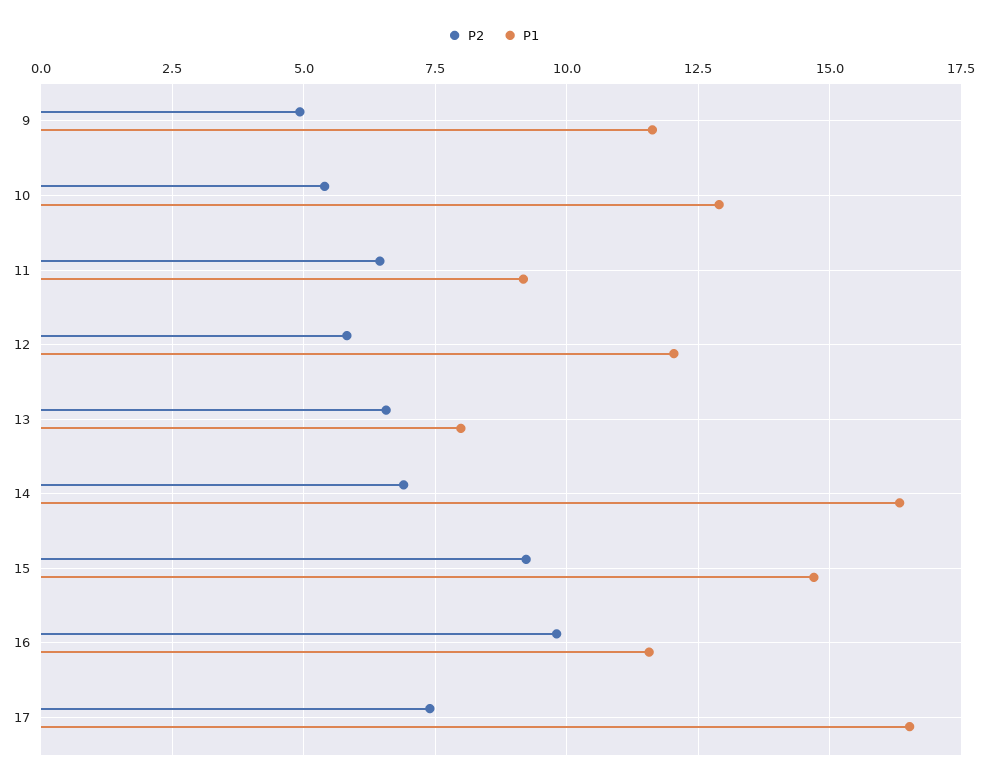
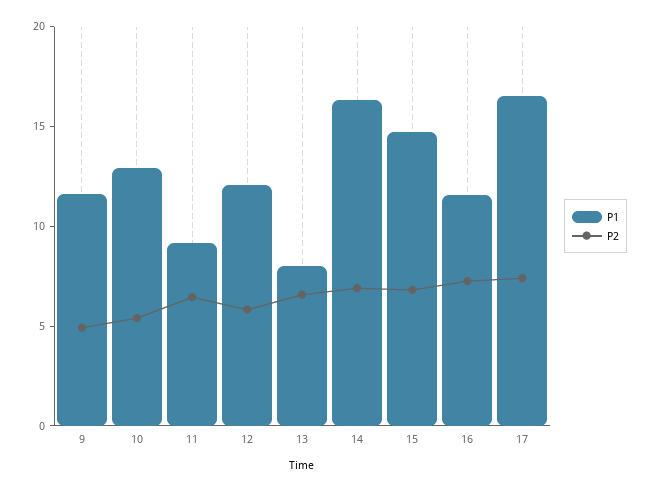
  {
    "P2": {
      "9": 5,
      "10": 5.5,
      "11": 6.5,
      "12": 5.75,
      "13": 6.5,
      "14": 7,
-     "15": 9.25,
+     "15": 7,
-     "16": 9.75,
+     "16": 7,
      "17": 7.5
    },
    "P1": {
      "9": 11.75,
      "10": 13,
      "11": 9.25,
      "12": 12,
      "13": 8,
      "14": 16.25,
      "15": 14.75,
      "16": 11.5,
      "17": 16.5
    }
  }

